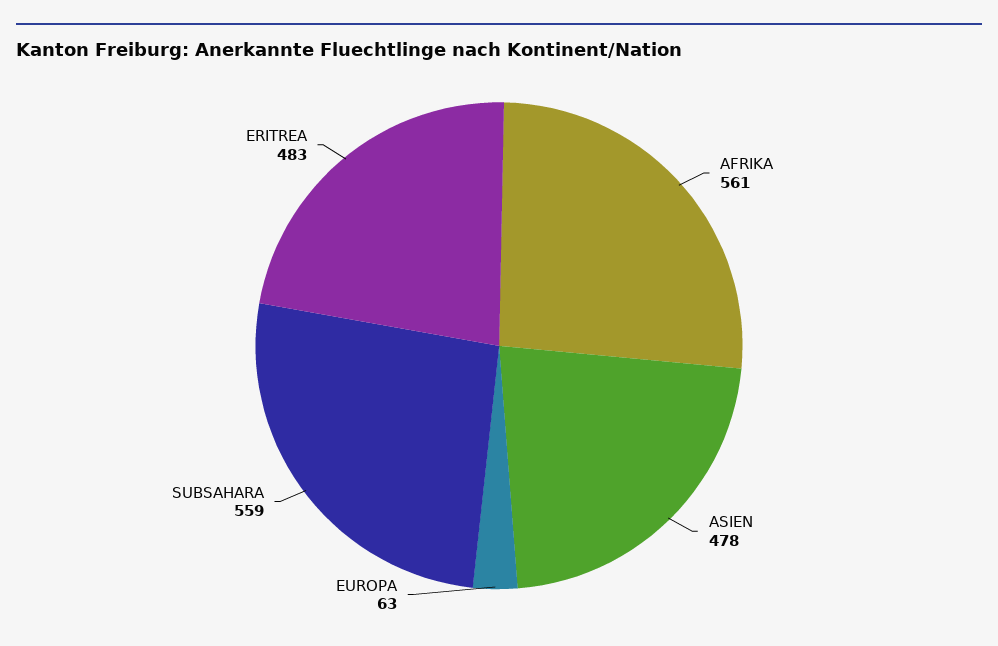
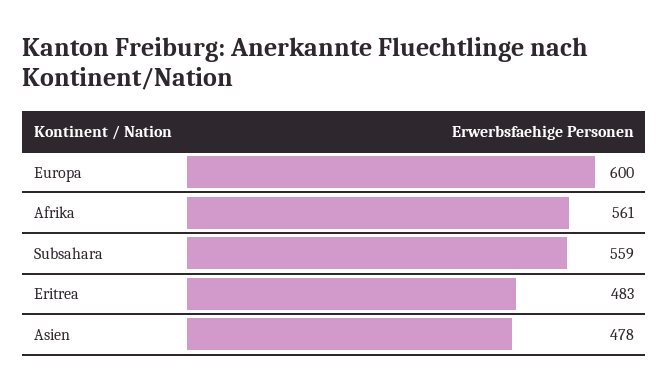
  {
    "AFRIKA": 561,
    "ASIEN": 478,
-   "EUROPA": 63,
+   "EUROPA": 600,
    "SUBSAHARA": 559,
    "ERITREA": 483
  }

